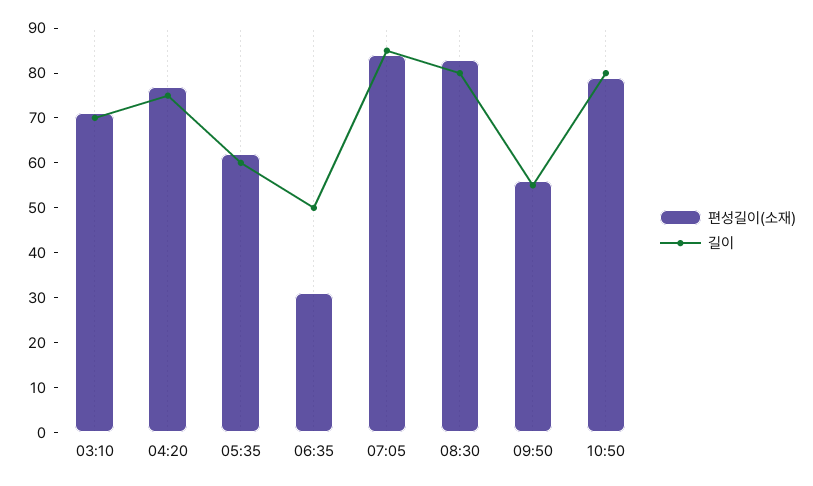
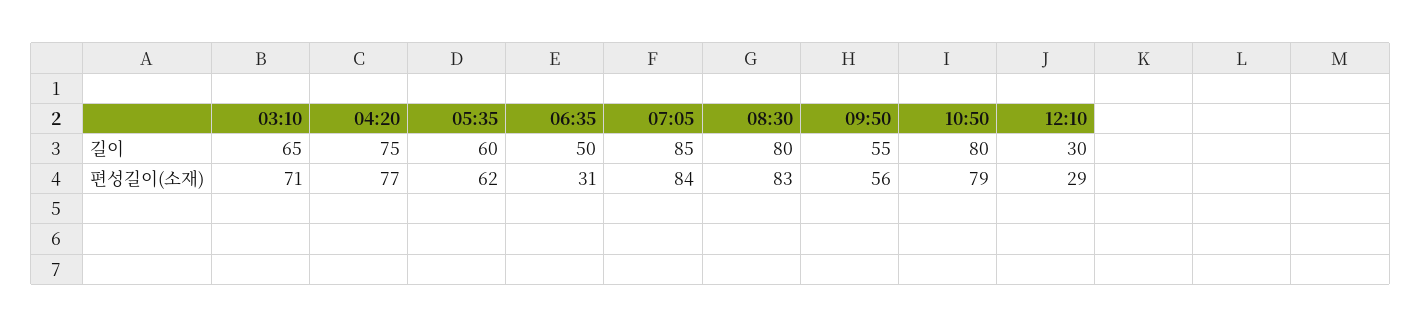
  {
    "편성길이(소재)": {
      "03:10": 71,
      "04:20": 77,
      "05:35": 62,
      "06:35": 31,
      "07:05": 84,
      "08:30": 83,
      "09:50": 56,
-     "10:50": 79
+     "10:50": 79,
+     "12:10": 29
    },
    "길이": {
-     "03:10": 70,
+     "03:10": 65,
      "04:20": 75,
      "05:35": 60,
      "06:35": 50,
      "07:05": 85,
      "08:30": 80,
      "09:50": 55,
-     "10:50": 80
+     "10:50": 80,
+     "12:10": 30
    }
  }

